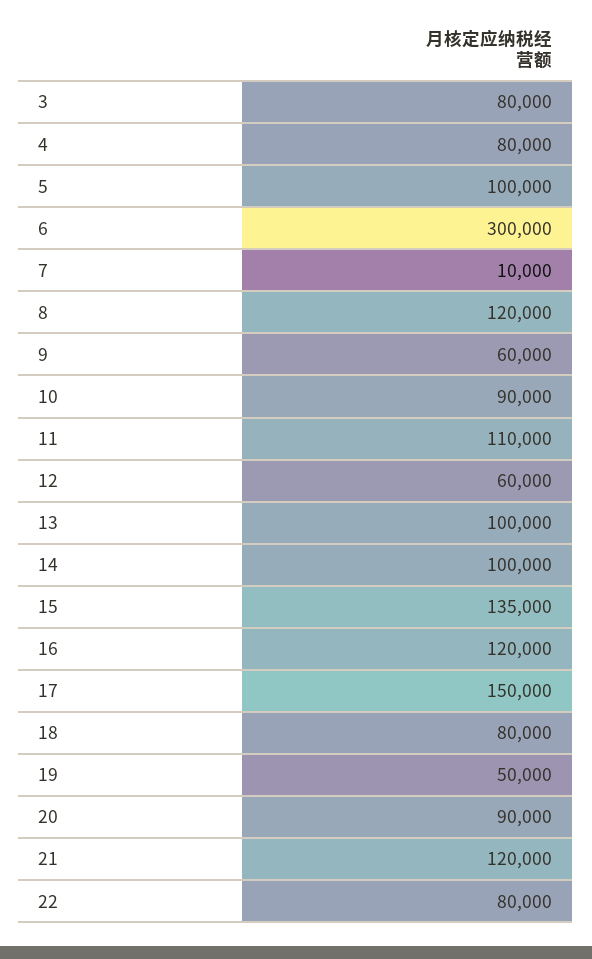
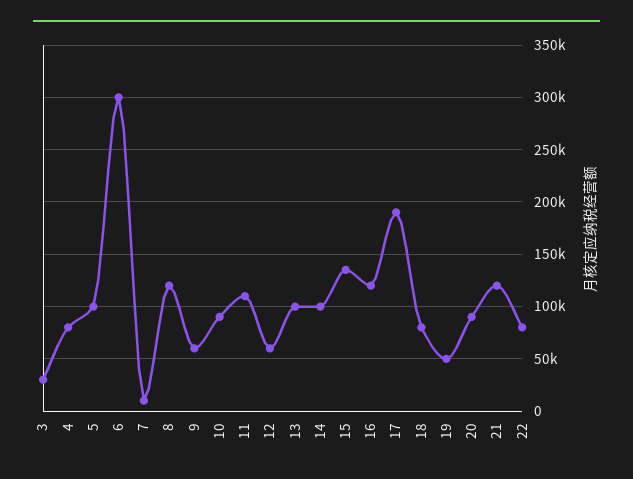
  {
-   "3": 80000,
+   "3": 30000,
    "4": 80000,
    "5": 100000,
    "6": 300000,
    "7": 10000,
    "8": 120000,
    "9": 60000,
    "10": 90000,
    "11": 110000,
    "12": 60000,
    "13": 100000,
    "14": 100000,
    "15": 135000,
    "16": 120000,
-   "17": 150000,
+   "17": 190000,
    "18": 80000,
    "19": 50000,
    "20": 90000,
    "21": 120000,
    "22": 80000
  }

